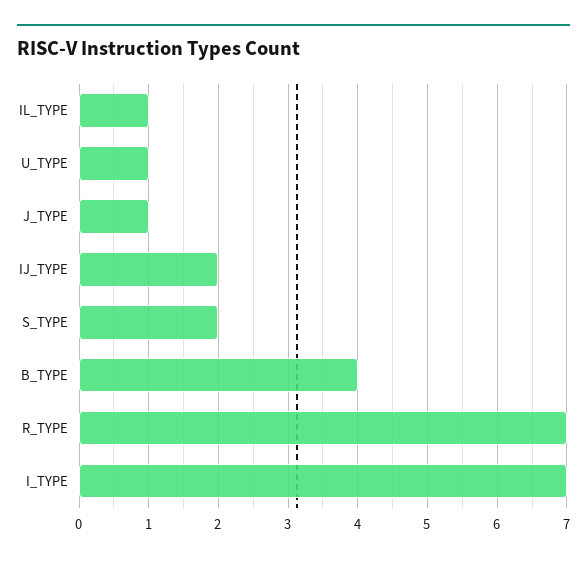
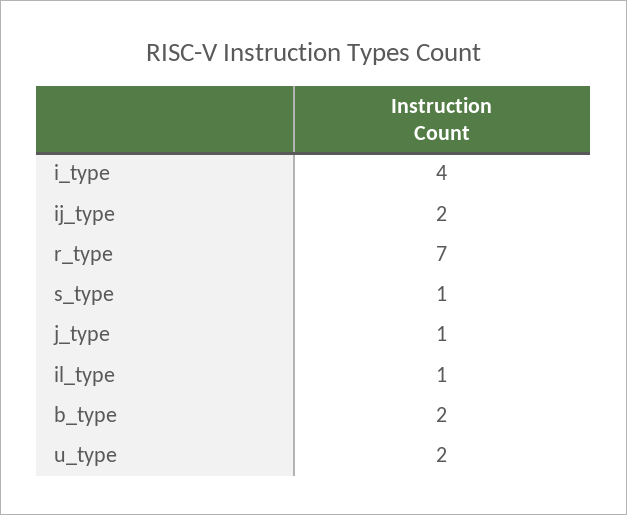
  {
    "IL_TYPE": 1,
-   "U_TYPE": 1,
+   "U_TYPE": 2,
    "J_TYPE": 1,
    "IJ_TYPE": 2,
-   "S_TYPE": 2,
+   "S_TYPE": 1,
-   "B_TYPE": 4,
+   "B_TYPE": 2,
    "R_TYPE": 7,
-   "I_TYPE": 7
+   "I_TYPE": 4
  }

